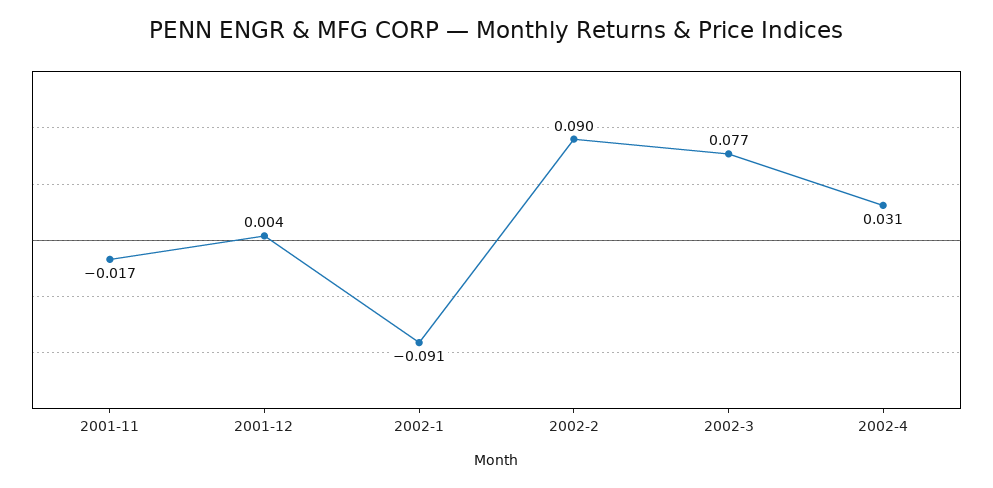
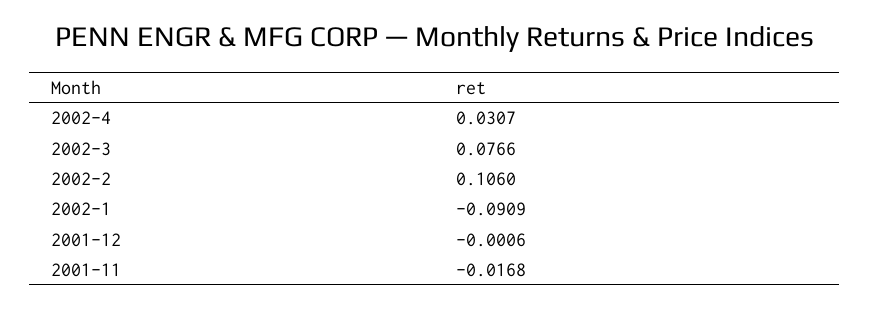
  {
    "2001-11": -0.0168,
-   "2001-12": 0.004,
+   "2001-12": -0.0006,
    "2002-1": -0.0909,
-   "2002-2": 0.09,
+   "2002-2": 0.106,
    "2002-3": 0.0766,
    "2002-4": 0.0307
  }

